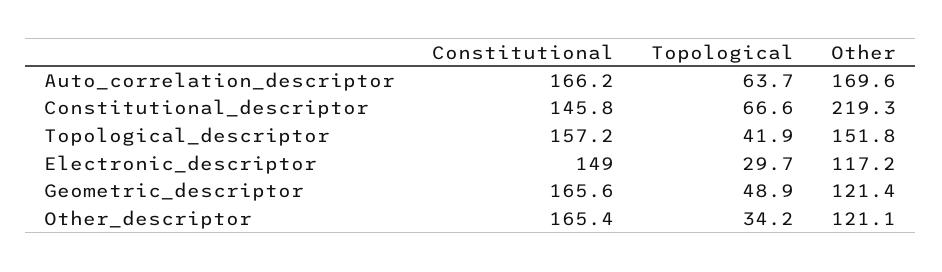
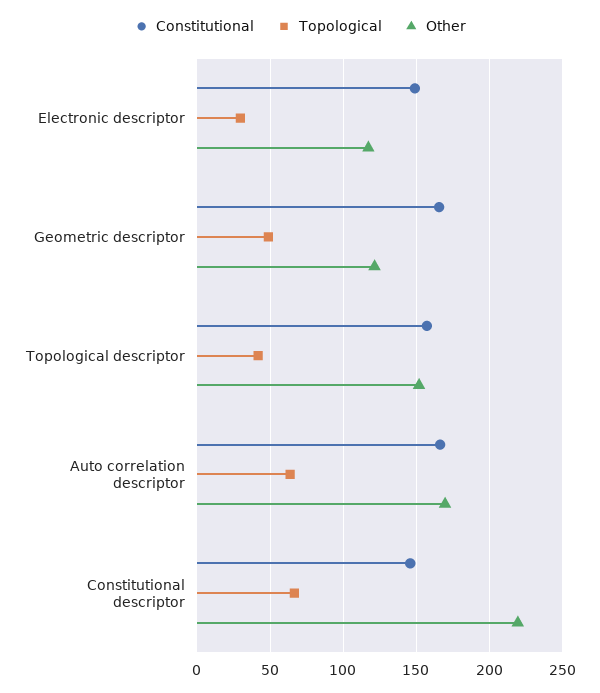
  {
    "Constitutional": {
      "Auto_correlation_descriptor": 166.2,
      "Constitutional_descriptor": 145.8,
      "Topological_descriptor": 157.2,
      "Electronic_descriptor": 149,
-     "Geometric_descriptor": 165.6,
+     "Geometric_descriptor": 165.6
-     "Other_descriptor": 165.4
    },
    "Topological": {
      "Auto_correlation_descriptor": 63.7,
      "Constitutional_descriptor": 66.6,
      "Topological_descriptor": 41.9,
      "Electronic_descriptor": 29.7,
-     "Geometric_descriptor": 48.9,
+     "Geometric_descriptor": 48.9
-     "Other_descriptor": 34.2
    },
    "Other": {
      "Auto_correlation_descriptor": 169.6,
      "Constitutional_descriptor": 219.3,
      "Topological_descriptor": 151.8,
      "Electronic_descriptor": 117.2,
-     "Geometric_descriptor": 121.4,
+     "Geometric_descriptor": 121.4
-     "Other_descriptor": 121.1
    }
  }

